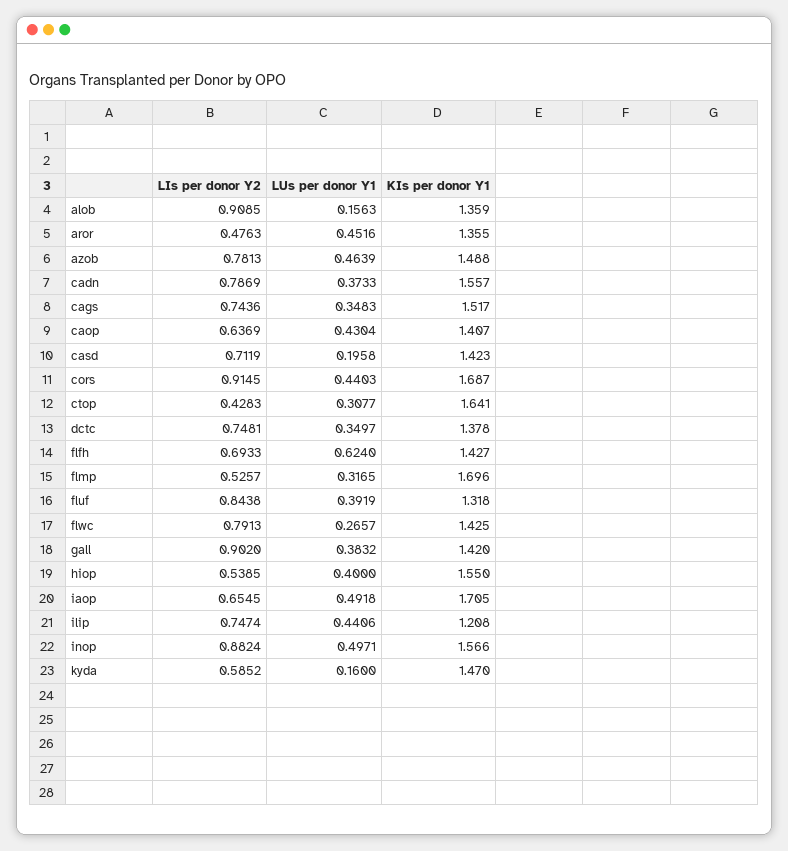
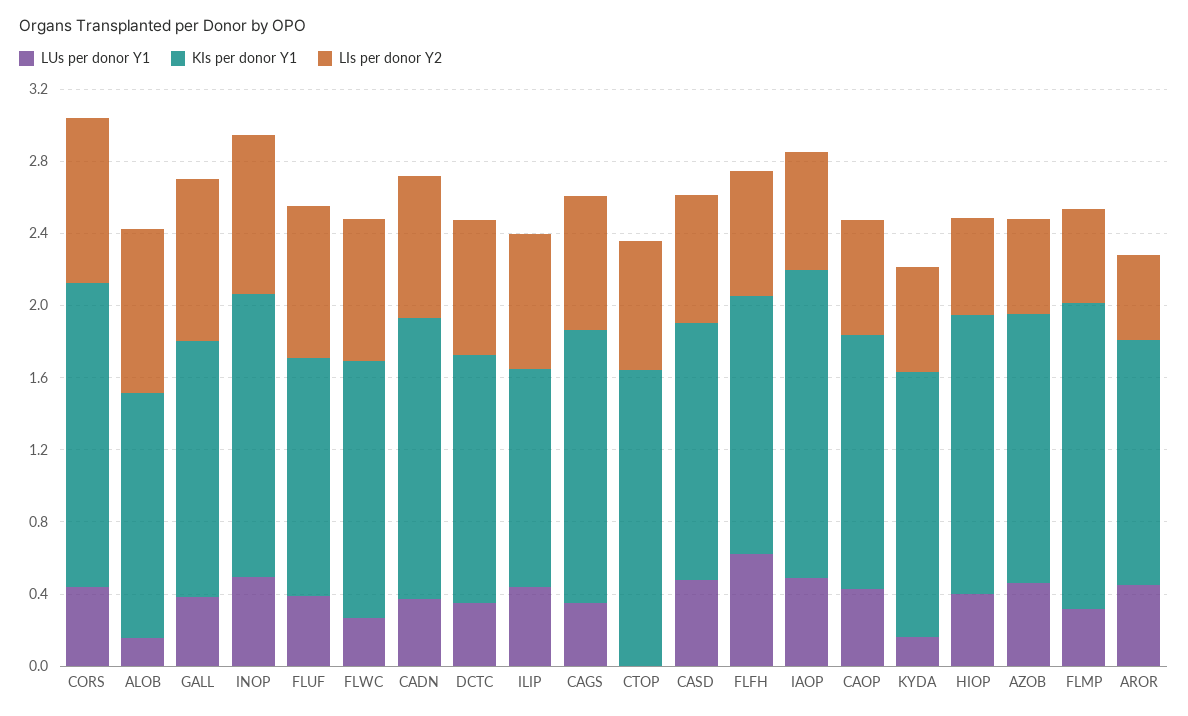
  {
    "LIs per donor Y2": {
      "alob": 0.9085,
      "aror": 0.4763,
-     "azob": 0.7813,
+     "azob": 0.5,
      "cadn": 0.7869,
      "cags": 0.7436,
      "caop": 0.6369,
      "casd": 0.7119,
      "cors": 0.9145,
-     "ctop": 0.4283,
+     "ctop": 0.7,
      "dctc": 0.7481,
      "flfh": 0.6933,
      "flmp": 0.5257,
      "fluf": 0.8438,
      "flwc": 0.7913,
      "gall": 0.902,
      "hiop": 0.5385,
      "iaop": 0.6545,
      "ilip": 0.7474,
      "inop": 0.8824,
      "kyda": 0.5852
    },
    "LUs per donor Y1": {
      "alob": 0.1563,
      "aror": 0.4516,
      "azob": 0.4639,
      "cadn": 0.3733,
      "cags": 0.3483,
      "caop": 0.4304,
-     "casd": 0.1958,
+     "casd": 0.5,
      "cors": 0.4403,
-     "ctop": 0.3077,
+     "ctop": 0,
      "dctc": 0.3497,
      "flfh": 0.624,
      "flmp": 0.3165,
      "fluf": 0.3919,
      "flwc": 0.2657,
      "gall": 0.3832,
      "hiop": 0.4,
      "iaop": 0.4918,
      "ilip": 0.4406,
      "inop": 0.4971,
      "kyda": 0.16
    },
    "KIs per donor Y1": {
      "alob": 1.359,
      "aror": 1.355,
      "azob": 1.488,
      "cadn": 1.557,
      "cags": 1.517,
      "caop": 1.407,
      "casd": 1.423,
      "cors": 1.687,
      "ctop": 1.641,
      "dctc": 1.378,
      "flfh": 1.427,
      "flmp": 1.696,
      "fluf": 1.318,
      "flwc": 1.425,
      "gall": 1.42,
      "hiop": 1.55,
      "iaop": 1.705,
      "ilip": 1.208,
      "inop": 1.566,
      "kyda": 1.47
    }
  }

